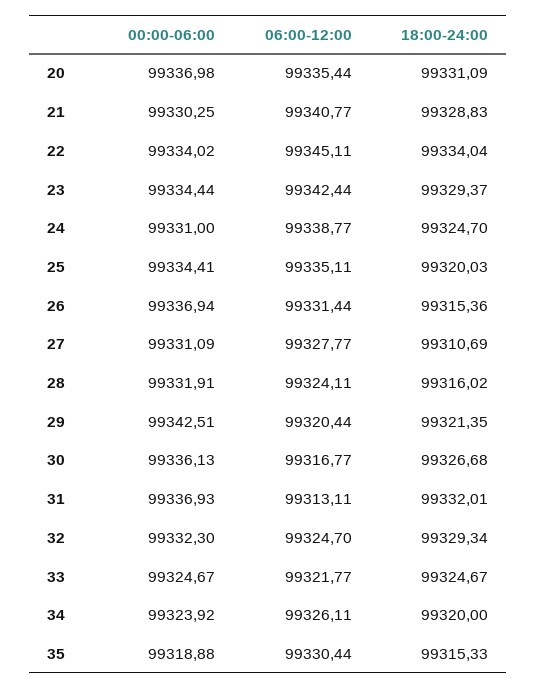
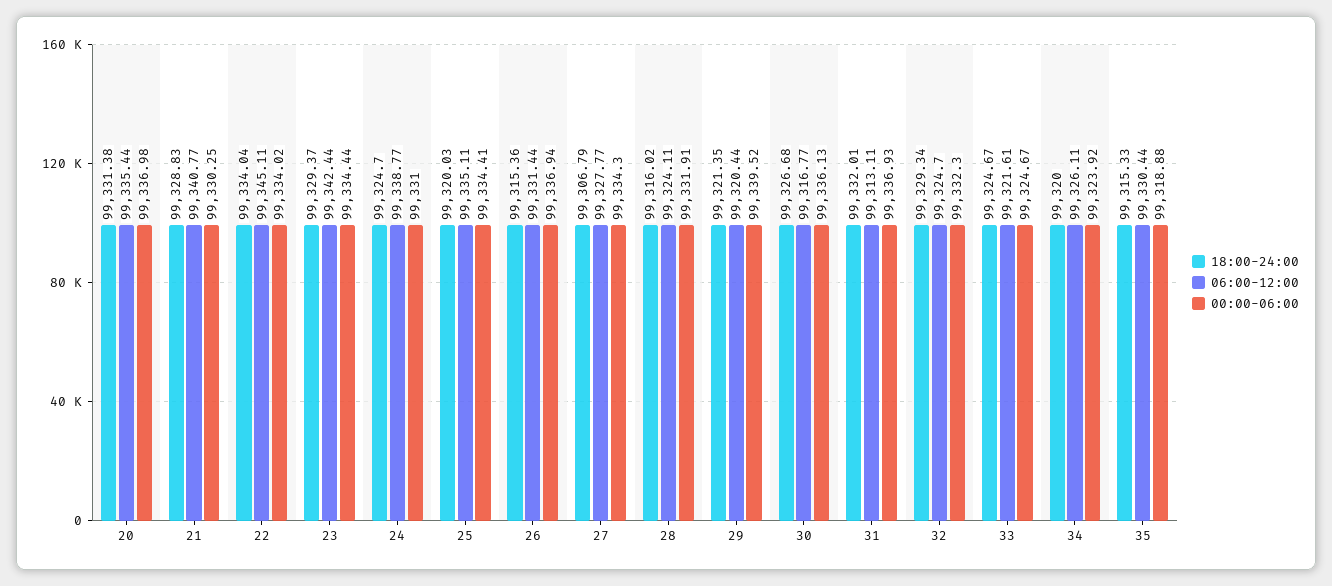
  {
    "00:00-06:00": {
      "20": 99336.98,
      "21": 99330.25,
      "22": 99334.02,
      "23": 99334.44,
      "24": 99331,
      "25": 99334.41,
      "26": 99336.94,
-     "27": 99331.09,
+     "27": 99334.3,
      "28": 99331.91,
-     "29": 99342.51,
+     "29": 99339.52,
      "30": 99336.13,
      "31": 99336.93,
      "32": 99332.3,
      "33": 99324.67,
      "34": 99323.92,
      "35": 99318.88
    },
    "06:00-12:00": {
      "20": 99335.44,
      "21": 99340.77,
      "22": 99345.11,
      "23": 99342.44,
      "24": 99338.77,
      "25": 99335.11,
      "26": 99331.44,
      "27": 99327.77,
      "28": 99324.11,
      "29": 99320.44,
      "30": 99316.77,
      "31": 99313.11,
      "32": 99324.7,
-     "33": 99321.77,
+     "33": 99321.61,
      "34": 99326.11,
      "35": 99330.44
    },
    "18:00-24:00": {
-     "20": 99331.09,
+     "20": 99331.38,
      "21": 99328.83,
      "22": 99334.04,
      "23": 99329.37,
      "24": 99324.7,
      "25": 99320.03,
      "26": 99315.36,
-     "27": 99310.69,
+     "27": 99306.79,
      "28": 99316.02,
      "29": 99321.35,
      "30": 99326.68,
      "31": 99332.01,
      "32": 99329.34,
      "33": 99324.67,
      "34": 99320,
      "35": 99315.33
    }
  }

